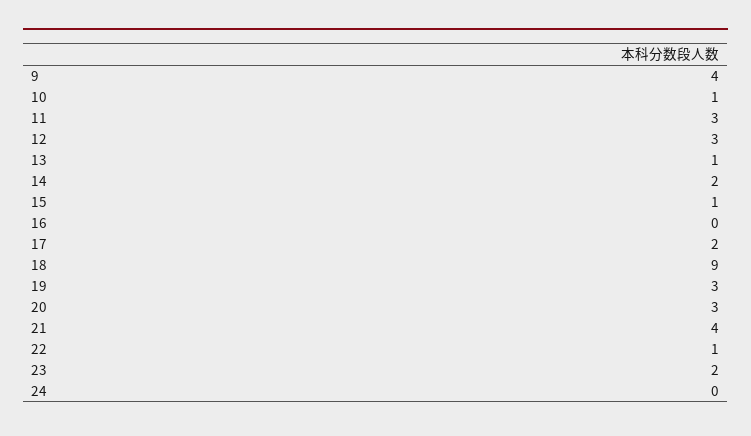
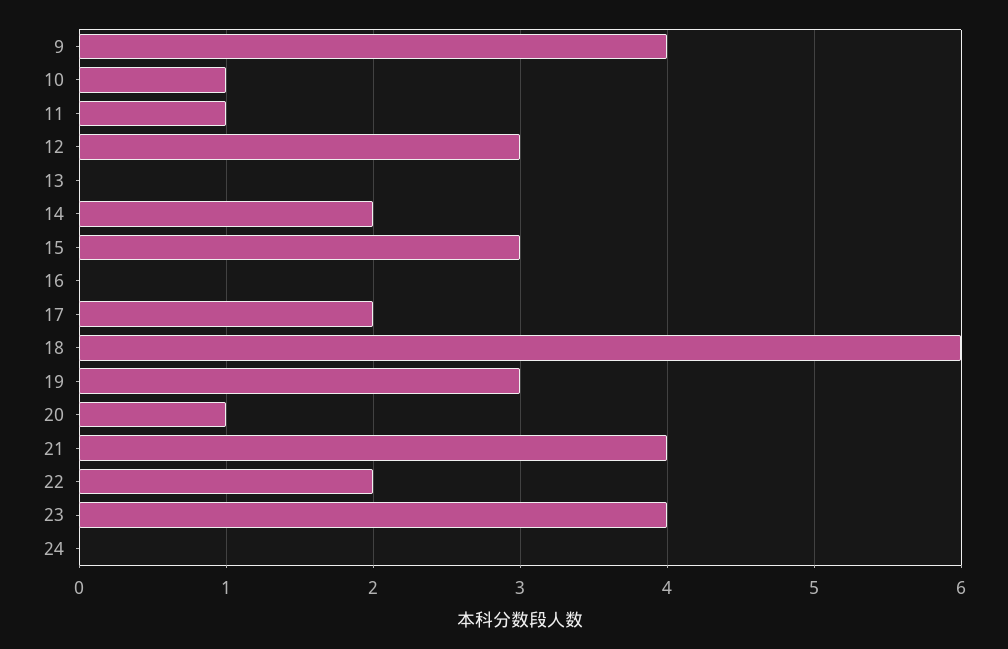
  {
    "9": 4,
    "10": 1,
-   "11": 3,
+   "11": 1,
    "12": 3,
-   "13": 1,
+   "13": 0,
    "14": 2,
-   "15": 1,
+   "15": 3,
    "16": 0,
    "17": 2,
-   "18": 9,
+   "18": 6,
    "19": 3,
-   "20": 3,
+   "20": 1,
    "21": 4,
-   "22": 1,
+   "22": 2,
-   "23": 2,
+   "23": 4,
    "24": 0
  }

